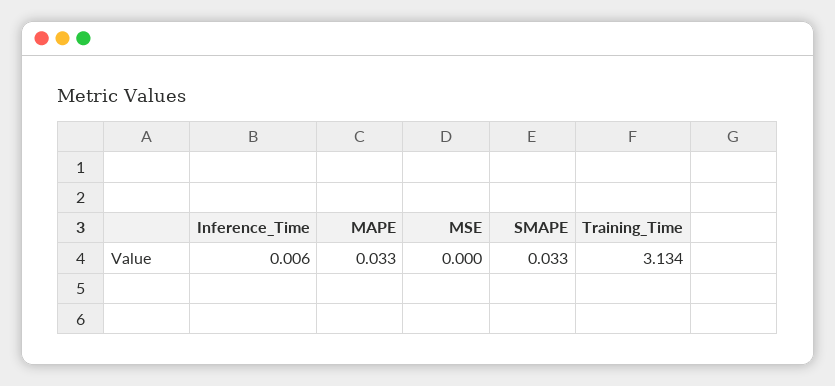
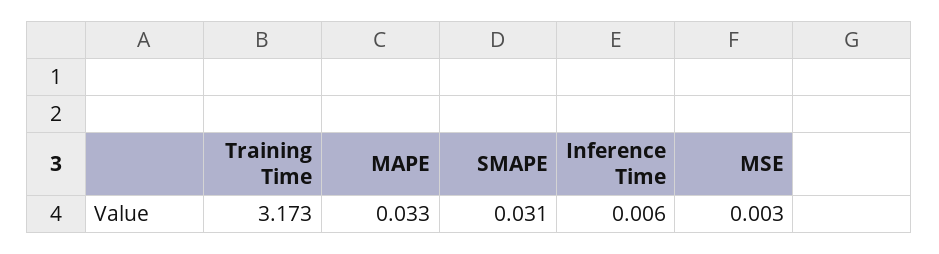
  {
    "Inference_Time": 0.006,
    "MAPE": 0.033,
-   "MSE": 0,
+   "MSE": 0.003,
-   "SMAPE": 0.033,
+   "SMAPE": 0.031,
-   "Training_Time": 3.134
+   "Training_Time": 3.173
  }

